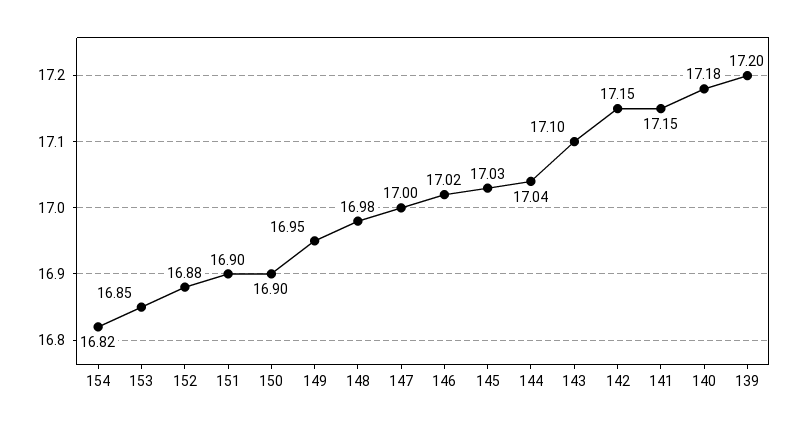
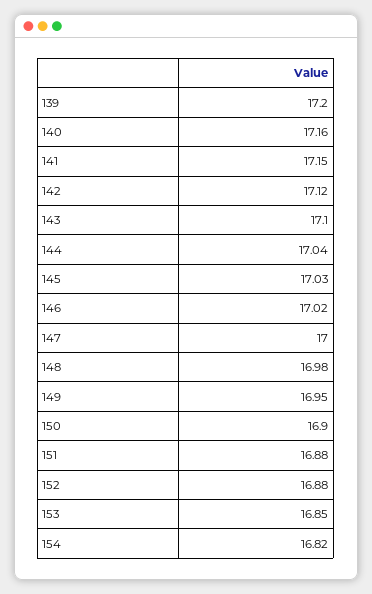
  {
    "154": 16.82,
    "153": 16.85,
    "152": 16.88,
-   "151": 16.9,
+   "151": 16.88,
    "150": 16.9,
    "149": 16.95,
    "148": 16.98,
    "147": 17,
    "146": 17.02,
    "145": 17.03,
    "144": 17.04,
    "143": 17.1,
-   "142": 17.15,
+   "142": 17.12,
    "141": 17.15,
-   "140": 17.18,
+   "140": 17.16,
    "139": 17.2
  }

